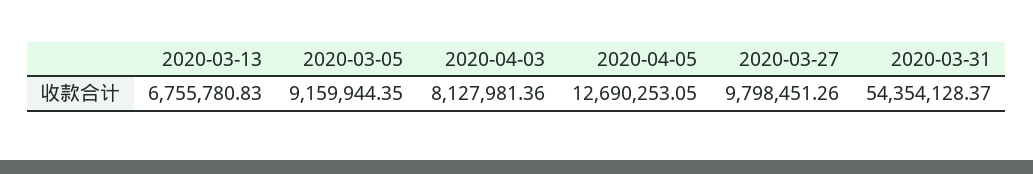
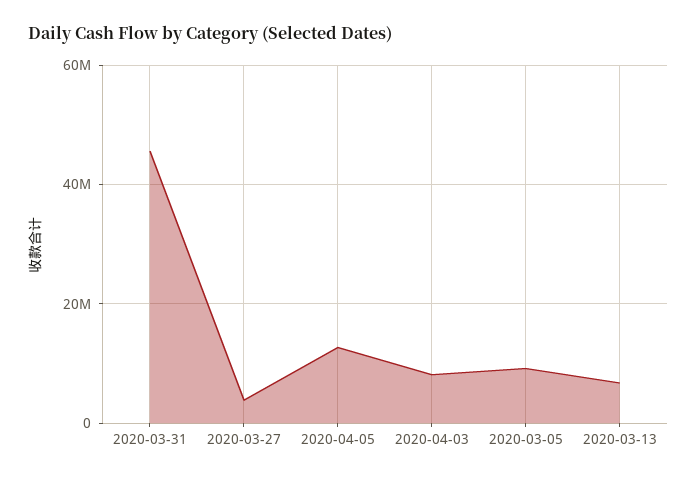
  {
    "2020-03-13": 6755780.83,
    "2020-03-05": 9159944.35,
    "2020-04-03": 8127981.36,
    "2020-04-05": 12690253.05,
-   "2020-03-27": 9798451.26,
+   "2020-03-27": 4000000,
-   "2020-03-31": 54354128.37
+   "2020-03-31": 46000000
  }

